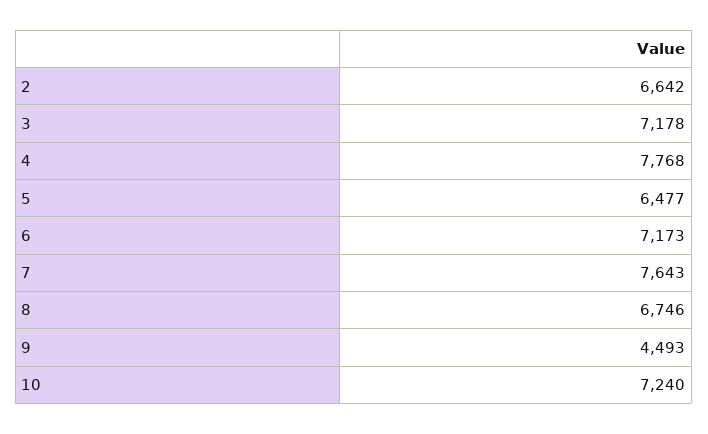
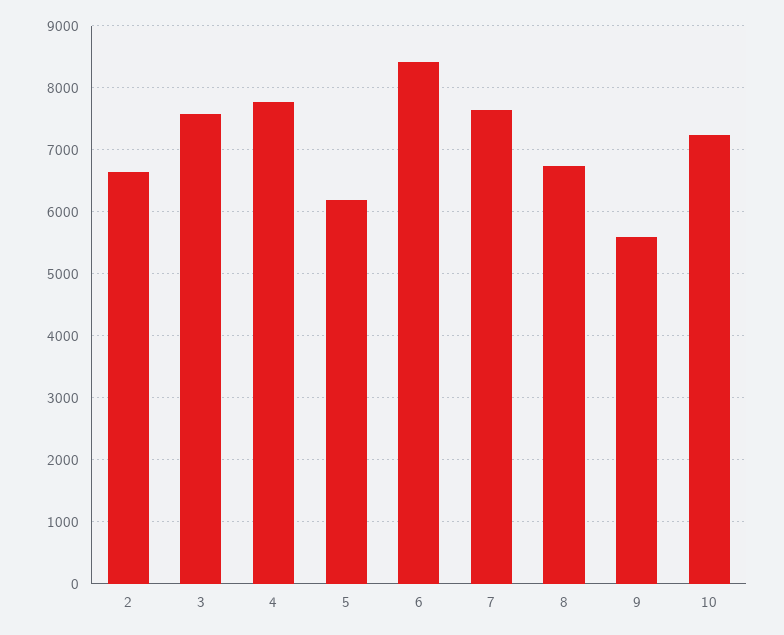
  {
    "2": 6642,
-   "3": 7178,
+   "3": 7600,
    "4": 7768,
-   "5": 6477,
+   "5": 6200,
-   "6": 7173,
+   "6": 8400,
    "7": 7643,
    "8": 6746,
-   "9": 4493,
+   "9": 5600,
    "10": 7240
  }

